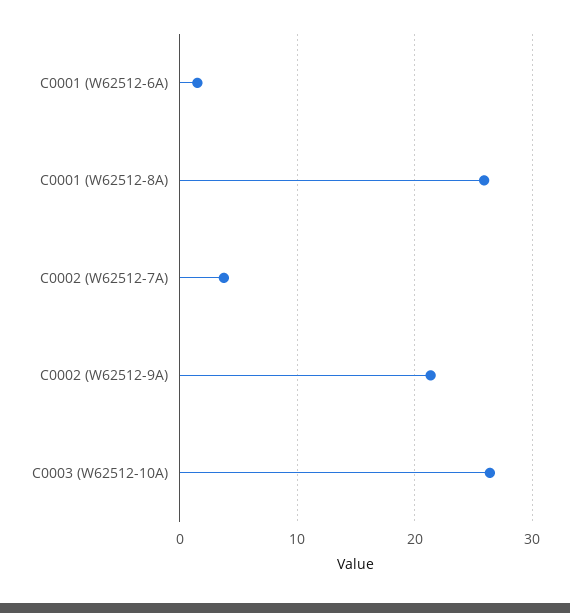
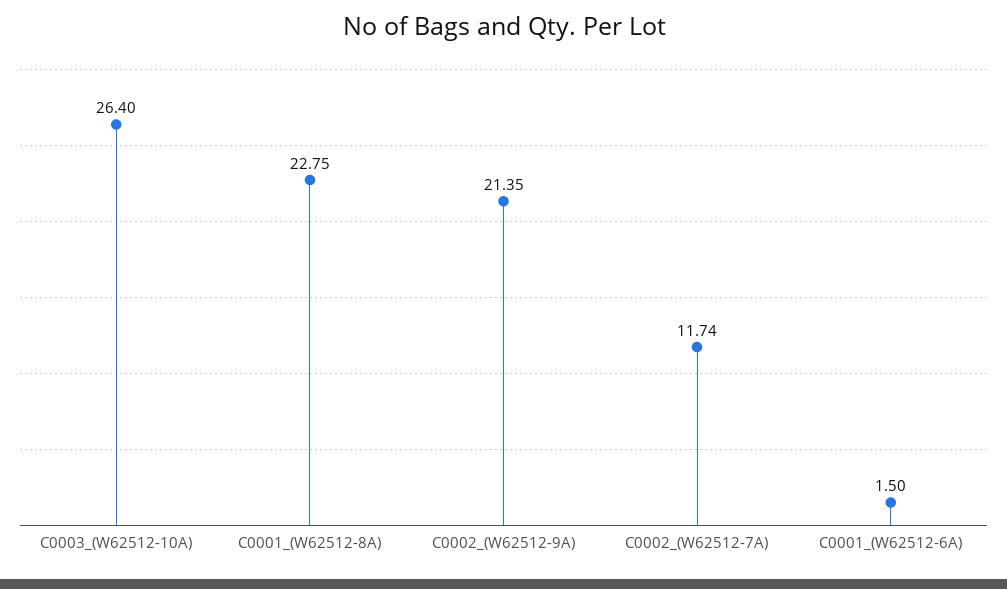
  {
    "C0001 (W62512-6A)": 1.5,
-   "C0001 (W62512-8A)": 26,
+   "C0001 (W62512-8A)": 22.75,
-   "C0002 (W62512-7A)": 4,
+   "C0002 (W62512-7A)": 11.74,
    "C0002 (W62512-9A)": 21.35,
    "C0003 (W62512-10A)": 26.4
  }

